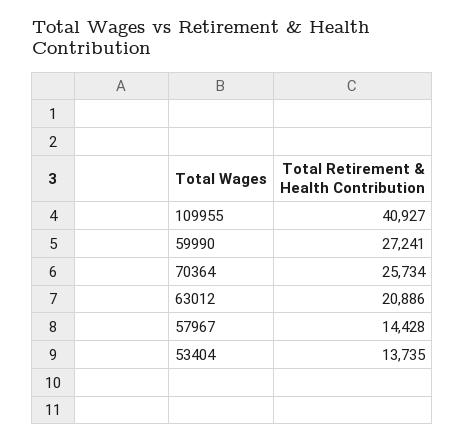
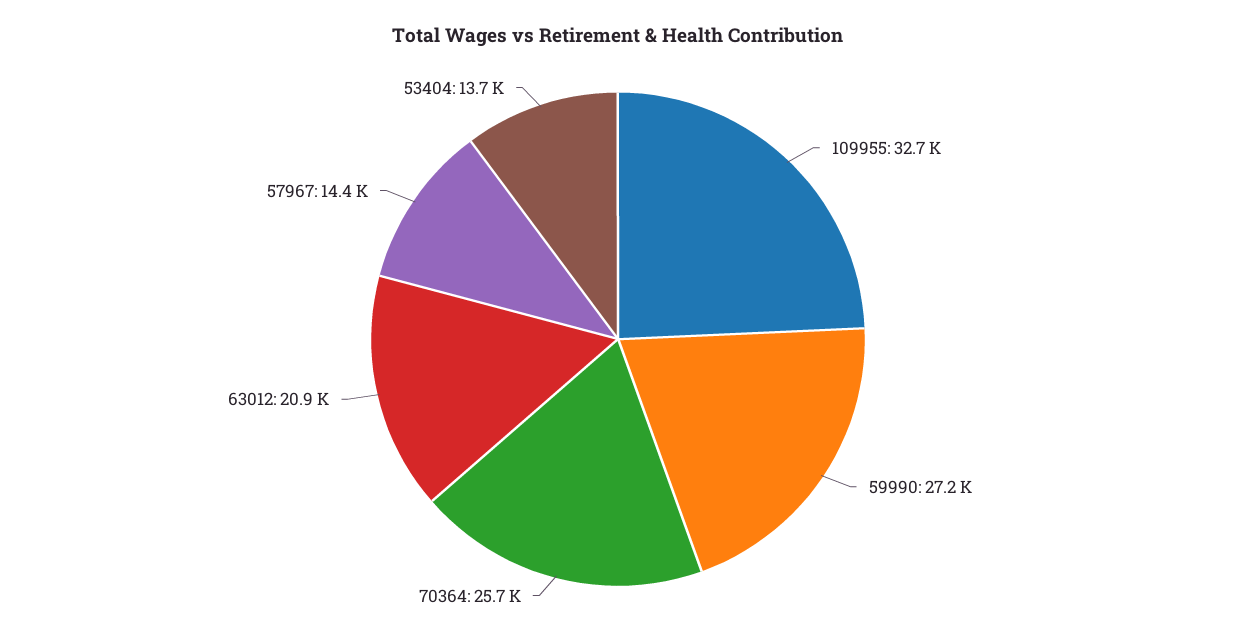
  {
-   "109955": 40927,
+   "109955": 32700,
    "59990": 27241,
    "70364": 25734,
    "63012": 20886,
    "57967": 14428,
    "53404": 13735
  }

